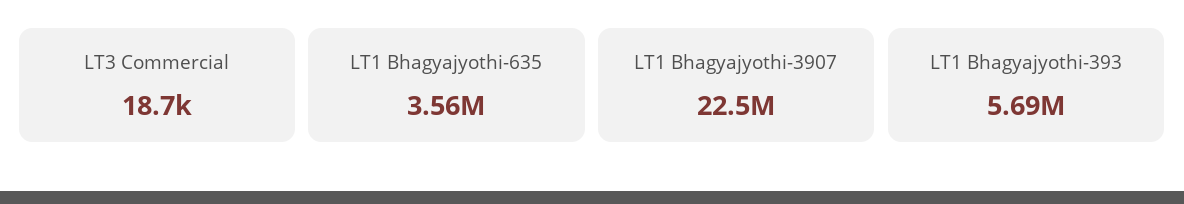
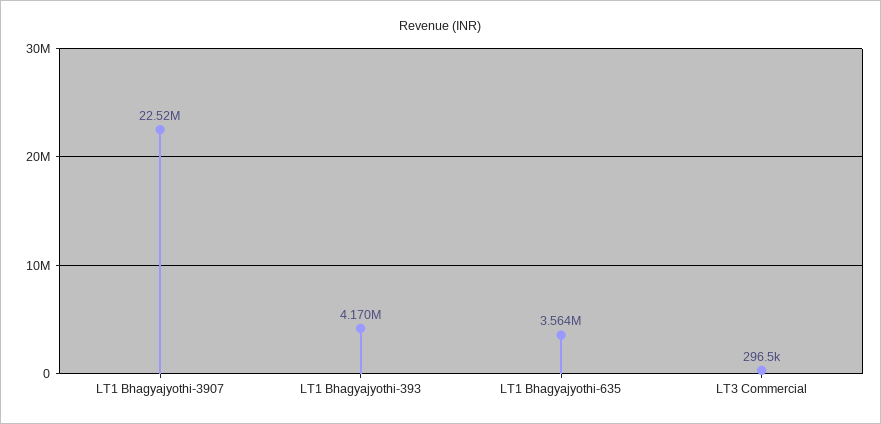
  {
-   "LT3 Commercial": 18700,
+   "LT3 Commercial": 296500,
    "LT1 Bhagyajyothi-635": 3564000,
    "LT1 Bhagyajyothi-3907": 22520000,
-   "LT1 Bhagyajyothi-393": 5690000
+   "LT1 Bhagyajyothi-393": 4170000
  }

